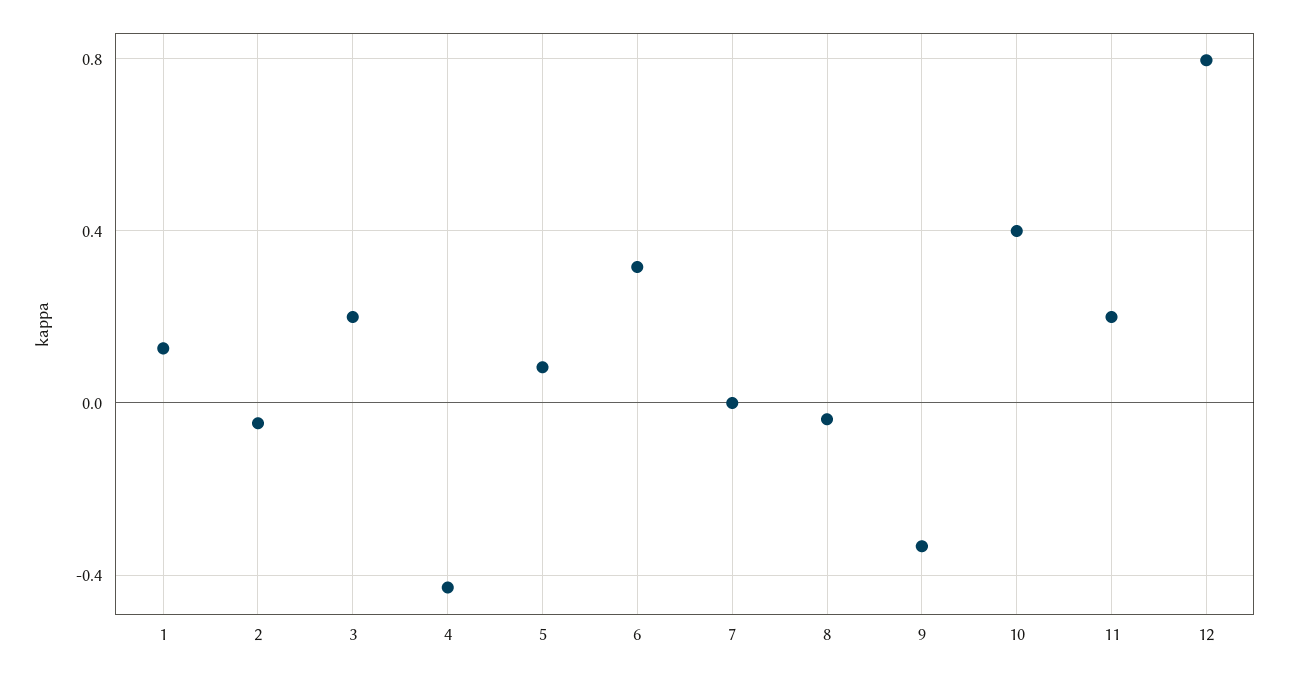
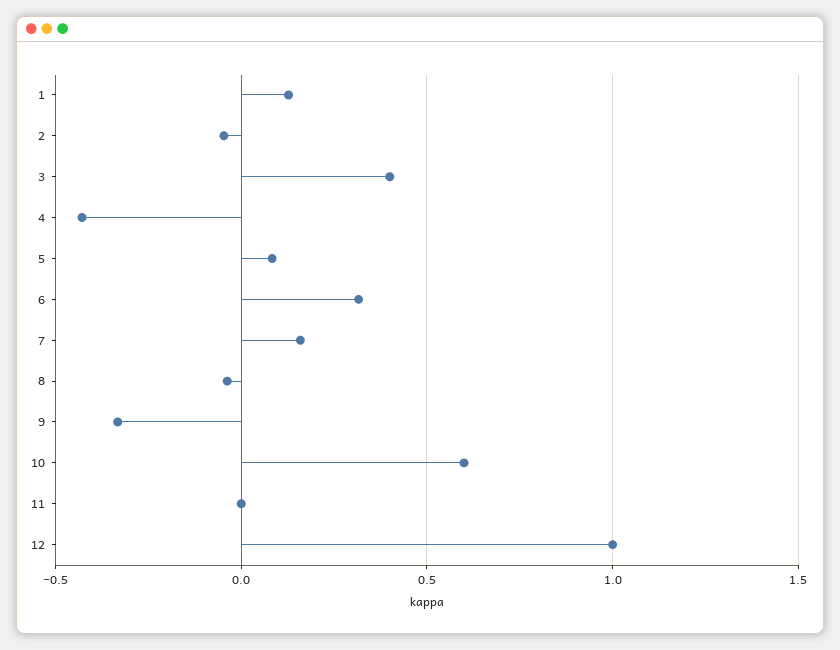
  {
    "1": 0.15,
    "2": -0.05,
-   "3": 0.2,
+   "3": 0.4,
    "4": -0.45,
    "5": 0.1,
    "6": 0.3,
-   "7": 0,
+   "7": 0.15,
    "8": -0.05,
    "9": -0.35,
-   "10": 0.4,
+   "10": 0.6,
-   "11": 0.2,
+   "11": 0,
-   "12": 0.8
+   "12": 1
  }

